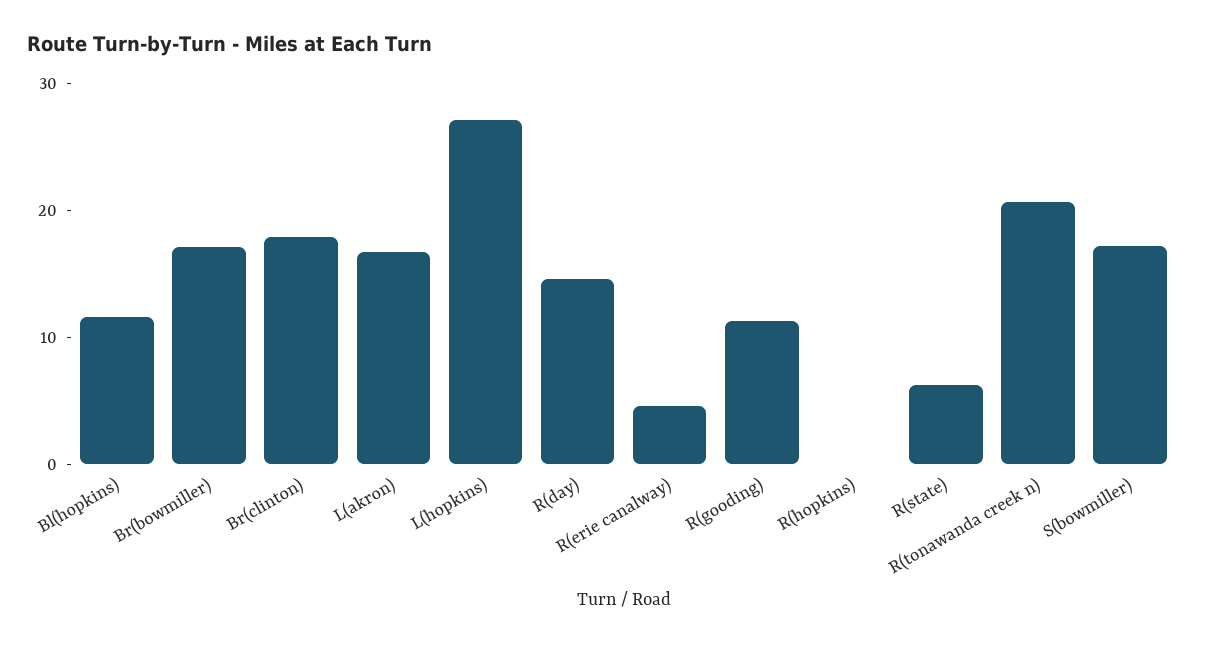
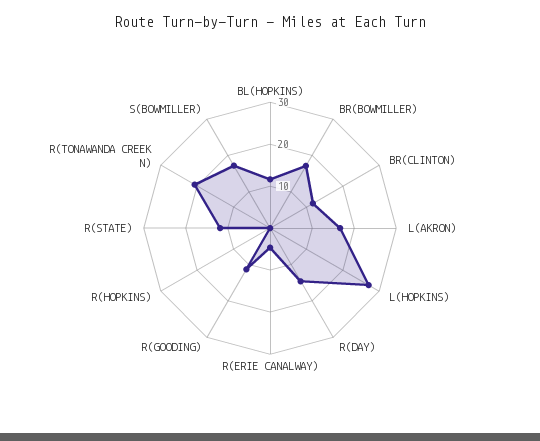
  {
    "Bl(hopkins)": 12,
    "Br(bowmiller)": 18,
-   "Br(clinton)": 18,
+   "Br(clinton)": 12,
    "L(akron)": 16,
    "L(hopkins)": 28,
    "R(day)": 14,
    "R(erie canalway)": 4,
    "R(gooding)": 12,
    "R(hopkins)": 0,
-   "R(state)": 6,
+   "R(state)": 12,
    "R(tonawanda creek n)": 20,
    "S(bowmiller)": 18
  }

